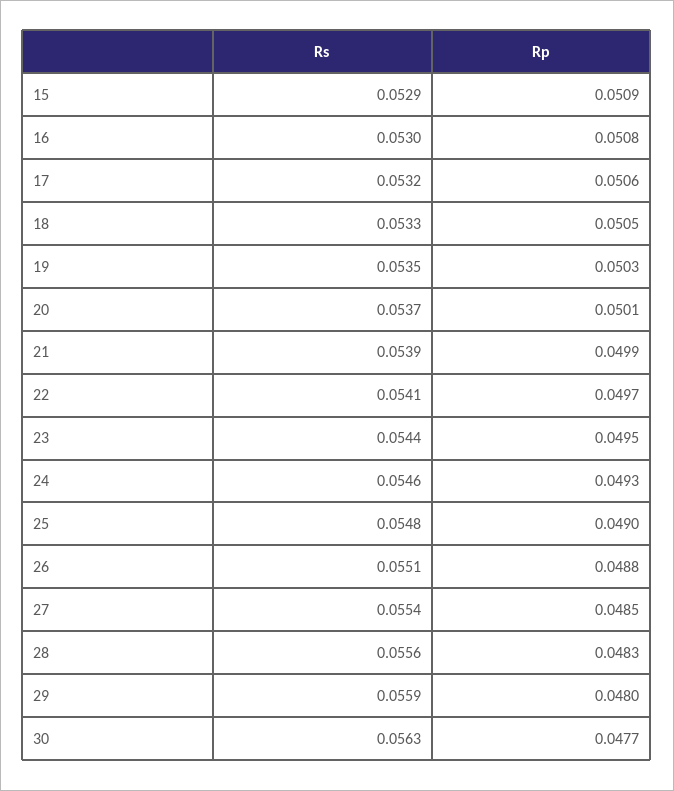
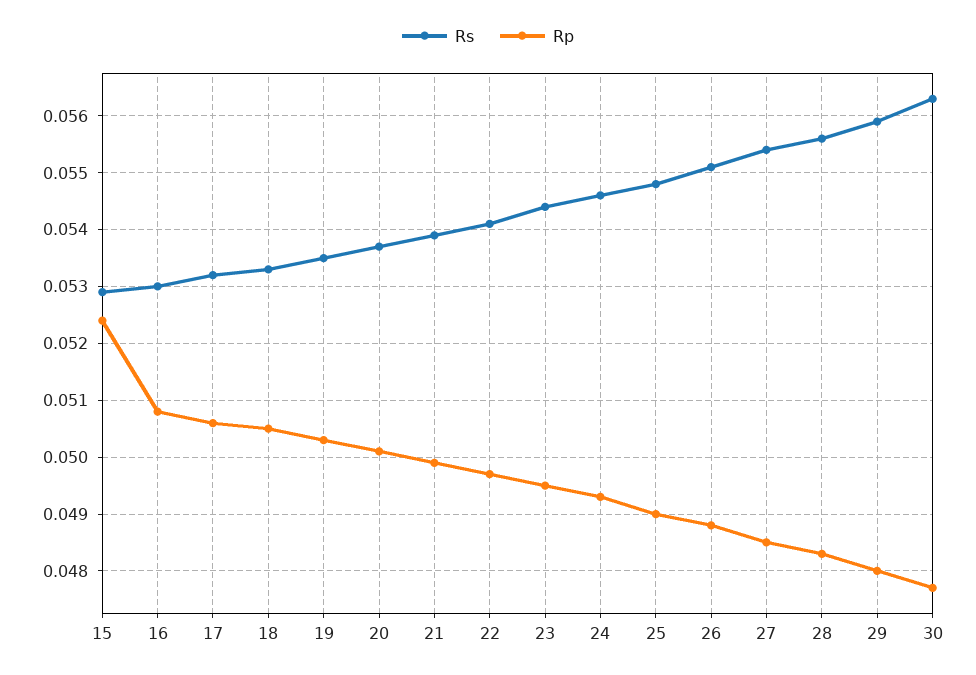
  {
    "Rs": {
      "15": 0.0529,
      "16": 0.053,
      "17": 0.0532,
      "18": 0.0533,
      "19": 0.0535,
      "20": 0.0537,
      "21": 0.0539,
      "22": 0.0541,
      "23": 0.0544,
      "24": 0.0546,
      "25": 0.0548,
      "26": 0.0551,
      "27": 0.0554,
      "28": 0.0556,
      "29": 0.0559,
      "30": 0.0563
    },
    "Rp": {
-     "15": 0.0509,
+     "15": 0.0525,
      "16": 0.0508,
      "17": 0.0506,
      "18": 0.0505,
      "19": 0.0503,
      "20": 0.0501,
      "21": 0.0499,
      "22": 0.0497,
      "23": 0.0495,
      "24": 0.0493,
      "25": 0.049,
      "26": 0.0488,
      "27": 0.0485,
      "28": 0.0483,
      "29": 0.048,
      "30": 0.0477
    }
  }

